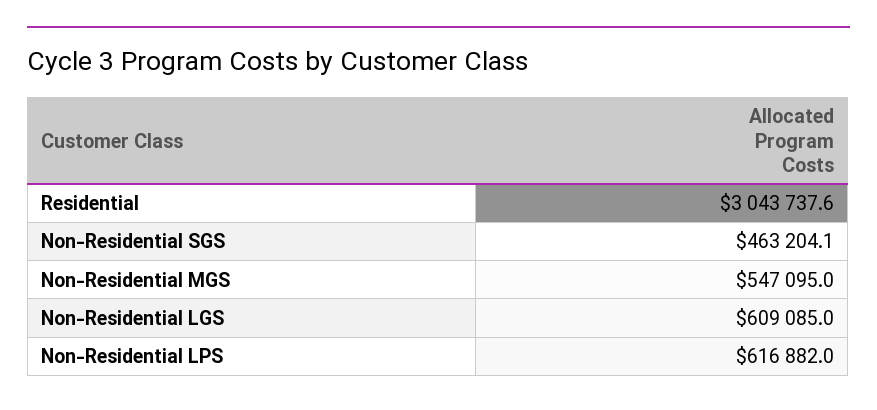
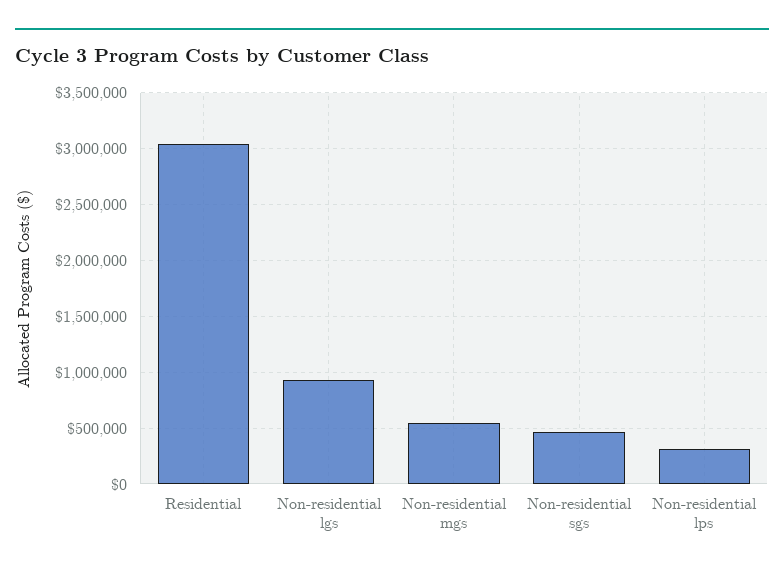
  {
    "Residential": 3043737.6,
    "Non-Residential SGS": 463204.1,
    "Non-Residential MGS": 547095,
-   "Non-Residential LGS": 609085,
+   "Non-Residential LGS": 900000,
-   "Non-Residential LPS": 616882
+   "Non-Residential LPS": 300000
  }

